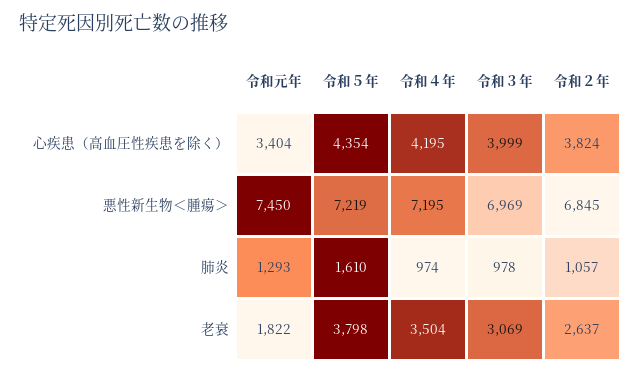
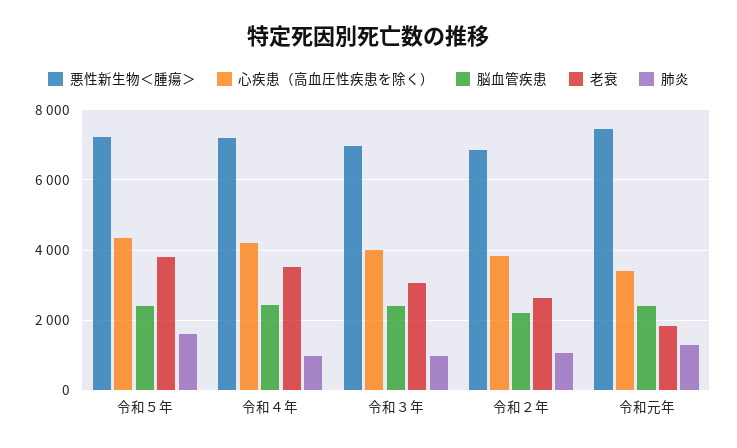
  {
    "心疾患（高血圧性疾患を除く）": {
      "令和元年": 3404,
      "令和５年": 4354,
      "令和４年": 4195,
      "令和３年": 3999,
      "令和２年": 3824
    },
    "悪性新生物＜腫瘍＞": {
      "令和元年": 7450,
      "令和５年": 7219,
      "令和４年": 7195,
      "令和３年": 6969,
      "令和２年": 6845
    },
    "肺炎": {
      "令和元年": 1293,
      "令和５年": 1610,
      "令和４年": 974,
      "令和３年": 978,
      "令和２年": 1057
    },
    "老衰": {
      "令和元年": 1822,
      "令和５年": 3798,
      "令和４年": 3504,
      "令和３年": 3069,
      "令和２年": 2637
-   }
+   },
+   "脳血管疾患": {
+     "令和５年": 2400,
+     "令和４年": 2400,
+     "令和３年": 2400,
+     "令和２年": 2200,
+     "令和元年": 2400
+   }
  }

